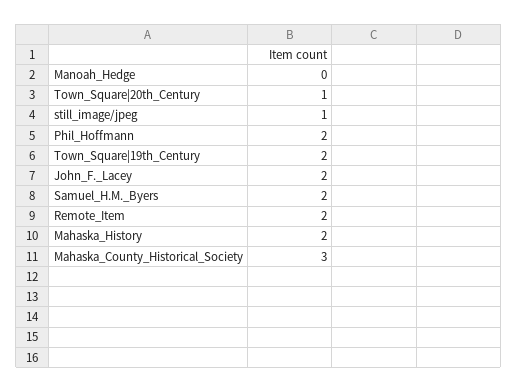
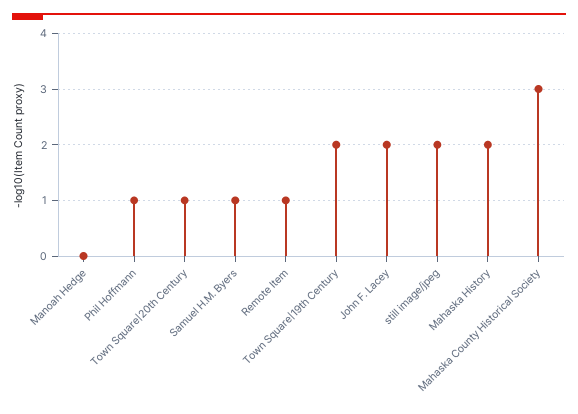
  {
    "Manoah_Hedge": 0,
    "Town_Square|20th_Century": 1,
-   "still_image/jpeg": 1,
+   "still_image/jpeg": 2,
-   "Phil_Hoffmann": 2,
+   "Phil_Hoffmann": 1,
    "Town_Square|19th_Century": 2,
    "John_F._Lacey": 2,
-   "Samuel_H.M._Byers": 2,
+   "Samuel_H.M._Byers": 1,
-   "Remote_Item": 2,
+   "Remote_Item": 1,
    "Mahaska_History": 2,
    "Mahaska_County_Historical_Society": 3
  }

